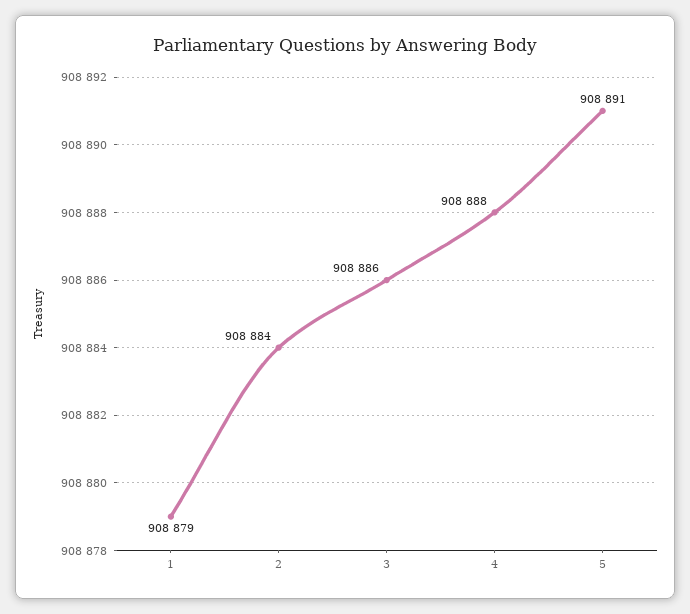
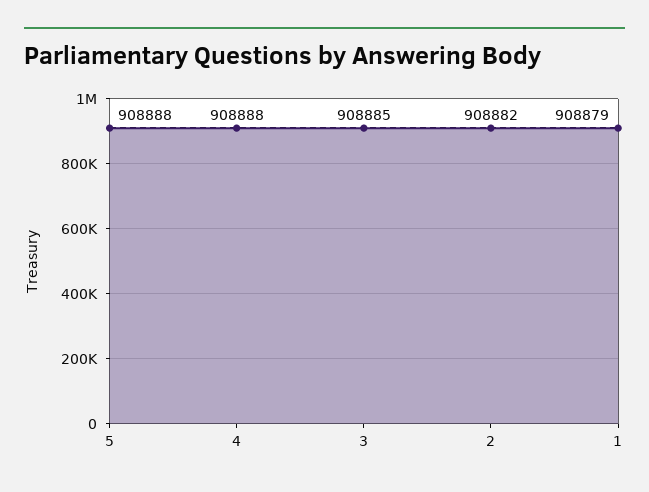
  {
    "1": 908879,
-   "2": 908884,
+   "2": 908882,
-   "3": 908886,
+   "3": 908885,
    "4": 908888,
-   "5": 908891
+   "5": 908888
  }

